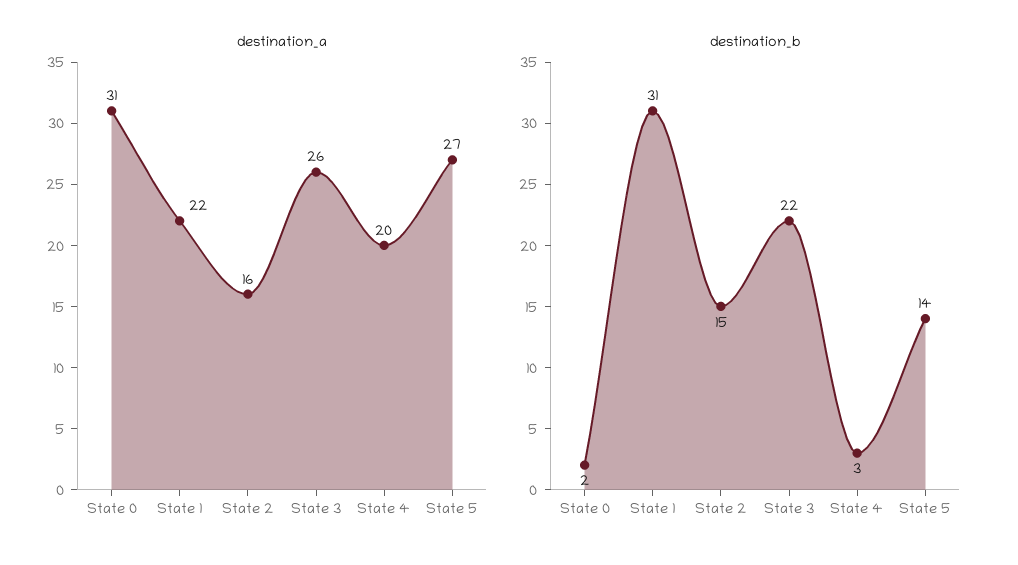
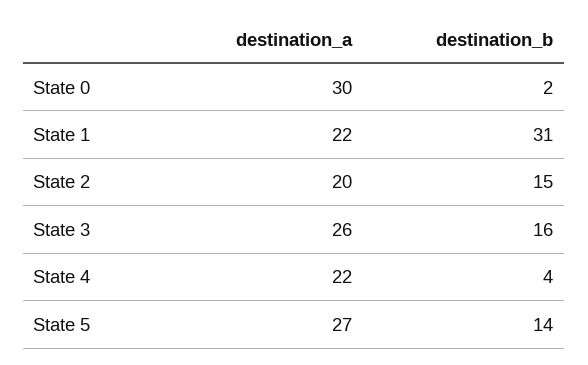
  {
    "destination_a": {
-     "State 0": 31,
+     "State 0": 30,
      "State 1": 22,
-     "State 2": 16,
+     "State 2": 20,
      "State 3": 26,
-     "State 4": 20,
+     "State 4": 22,
      "State 5": 27
    },
    "destination_b": {
      "State 0": 2,
      "State 1": 31,
      "State 2": 15,
-     "State 3": 22,
+     "State 3": 16,
-     "State 4": 3,
+     "State 4": 4,
      "State 5": 14
    }
  }

